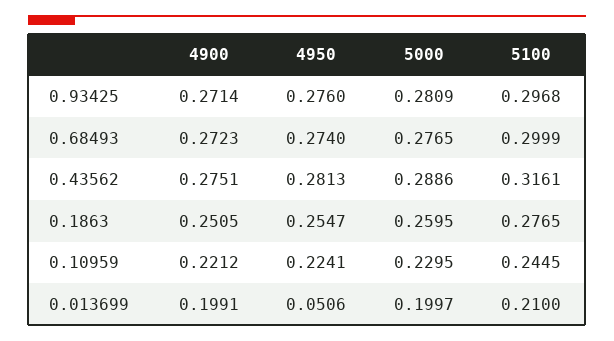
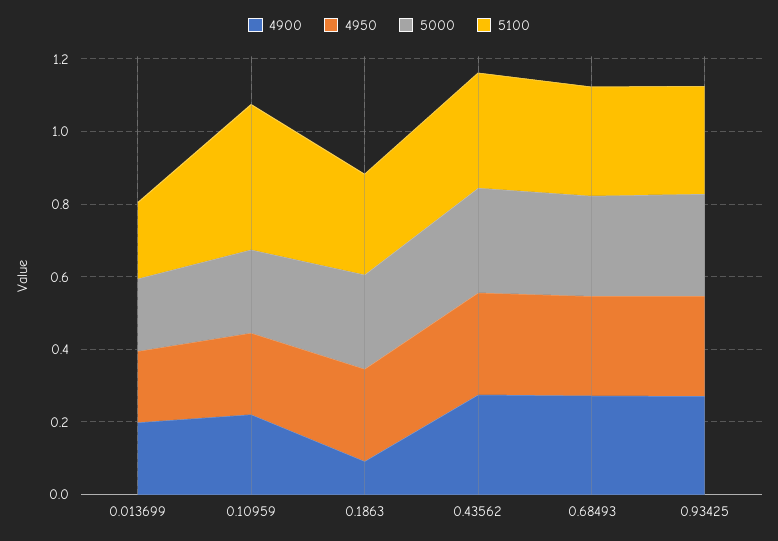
  {
    "4900": {
      "0.93425": 0.2714,
      "0.68493": 0.2723,
      "0.43562": 0.2751,
-     "0.1863": 0.2505,
+     "0.1863": 0.1,
      "0.10959": 0.2212,
      "0.013699": 0.1991
    },
    "4950": {
      "0.93425": 0.276,
      "0.68493": 0.274,
      "0.43562": 0.2813,
      "0.1863": 0.2547,
      "0.10959": 0.2241,
-     "0.013699": 0.0506
+     "0.013699": 0.2
    },
    "5000": {
      "0.93425": 0.2809,
      "0.68493": 0.2765,
      "0.43562": 0.2886,
      "0.1863": 0.2595,
      "0.10959": 0.2295,
      "0.013699": 0.1997
    },
    "5100": {
      "0.93425": 0.2968,
      "0.68493": 0.2999,
      "0.43562": 0.3161,
      "0.1863": 0.2765,
-     "0.10959": 0.2445,
+     "0.10959": 0.4,
      "0.013699": 0.21
    }
  }

